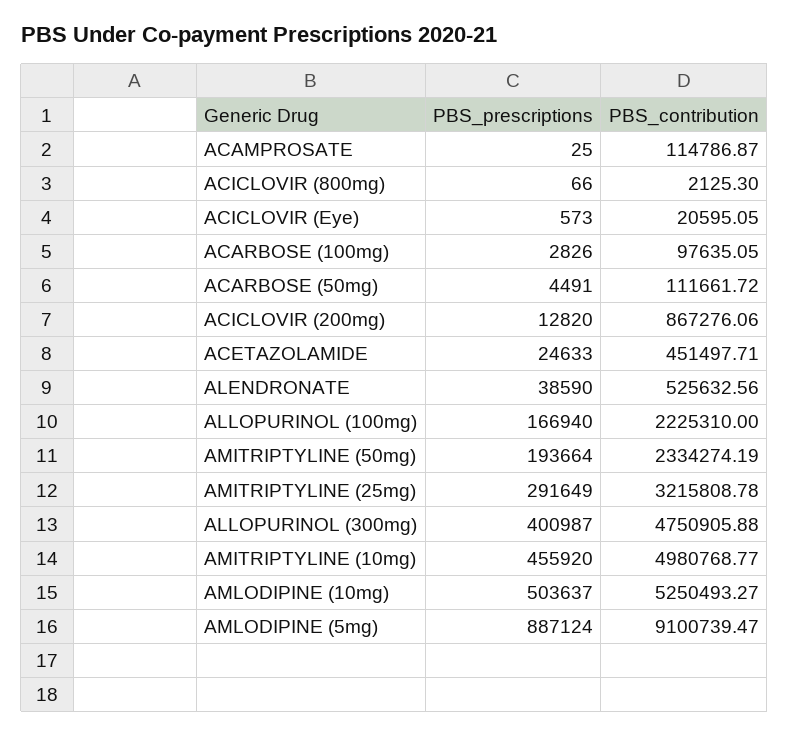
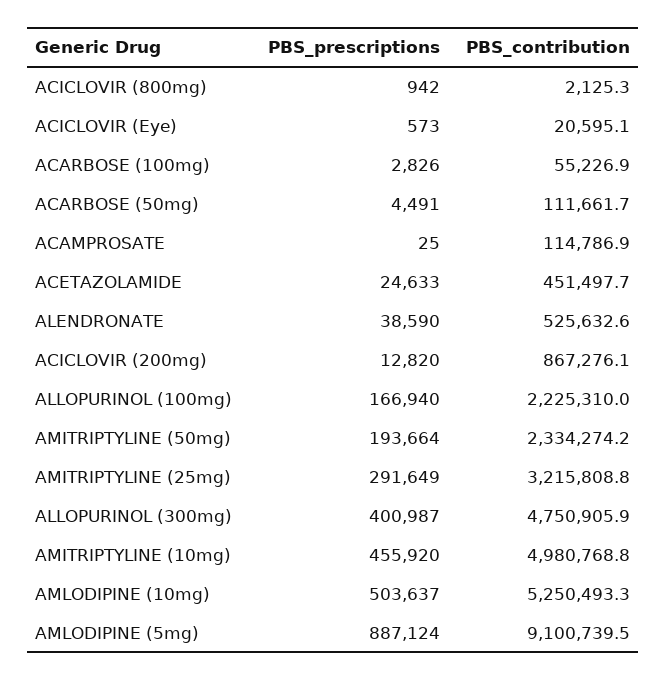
  {
    "PBS_prescriptions": {
      "ACAMPROSATE": 25,
-     "ACICLOVIR (800mg)": 66,
+     "ACICLOVIR (800mg)": 942,
      "ACICLOVIR (Eye)": 573,
      "ACARBOSE (100mg)": 2826,
      "ACARBOSE (50mg)": 4491,
      "ACICLOVIR (200mg)": 12820,
      "ACETAZOLAMIDE": 24633,
      "ALENDRONATE": 38590,
      "ALLOPURINOL (100mg)": 166940,
      "AMITRIPTYLINE (50mg)": 193664,
      "AMITRIPTYLINE (25mg)": 291649,
      "ALLOPURINOL (300mg)": 400987,
      "AMITRIPTYLINE (10mg)": 455920,
      "AMLODIPINE (10mg)": 503637,
      "AMLODIPINE (5mg)": 887124
    },
    "PBS_contribution": {
      "ACAMPROSATE": 114786.87,
      "ACICLOVIR (800mg)": 2125.3,
      "ACICLOVIR (Eye)": 20595.05,
-     "ACARBOSE (100mg)": 97635.05,
+     "ACARBOSE (100mg)": 55226.9,
      "ACARBOSE (50mg)": 111661.72,
      "ACICLOVIR (200mg)": 867276.06,
      "ACETAZOLAMIDE": 451497.71,
      "ALENDRONATE": 525632.56,
      "ALLOPURINOL (100mg)": 2225310,
      "AMITRIPTYLINE (50mg)": 2334274.19,
      "AMITRIPTYLINE (25mg)": 3215808.78,
      "ALLOPURINOL (300mg)": 4750905.88,
      "AMITRIPTYLINE (10mg)": 4980768.77,
      "AMLODIPINE (10mg)": 5250493.27,
      "AMLODIPINE (5mg)": 9100739.47
    }
  }

